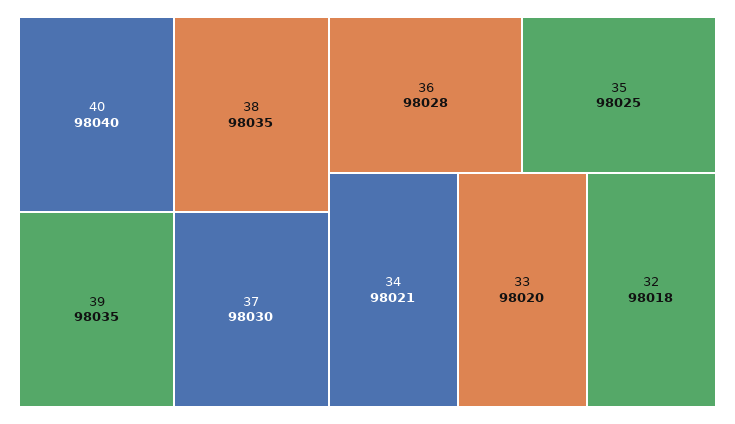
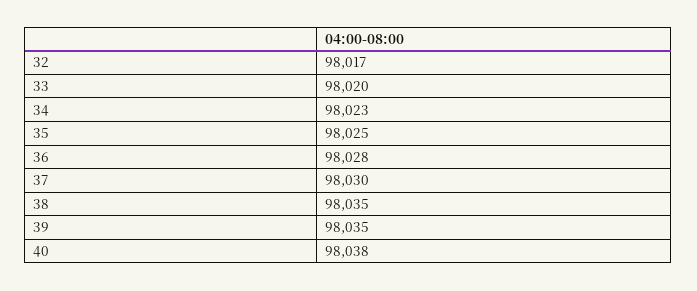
  {
-   "40": 98040,
+   "40": 98038,
    "38": 98035,
    "39": 98035,
    "37": 98030,
    "36": 98028,
    "35": 98025,
-   "34": 98021,
+   "34": 98023,
    "33": 98020,
-   "32": 98018
+   "32": 98017
  }

